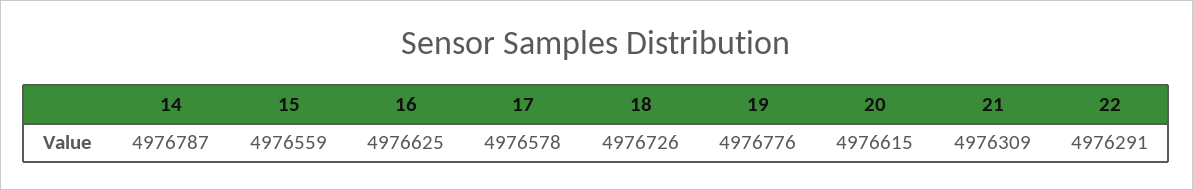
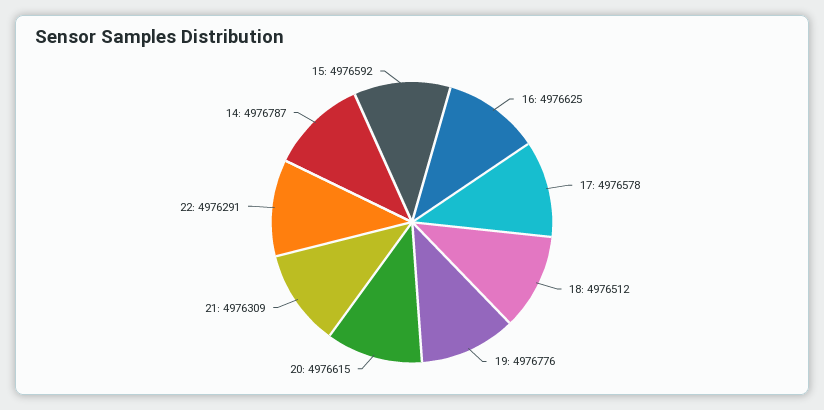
  {
    "14": 4976787,
-   "15": 4976559,
+   "15": 4976592,
    "16": 4976625,
    "17": 4976578,
-   "18": 4976726,
+   "18": 4976512,
    "19": 4976776,
    "20": 4976615,
    "21": 4976309,
    "22": 4976291
  }

